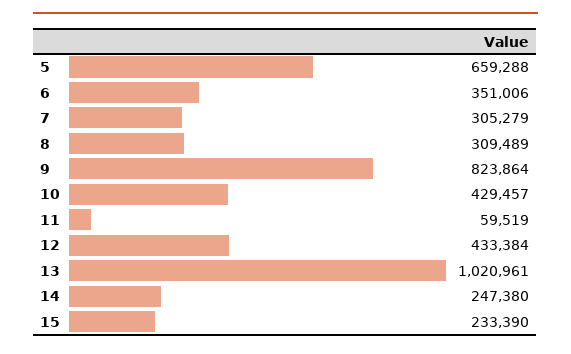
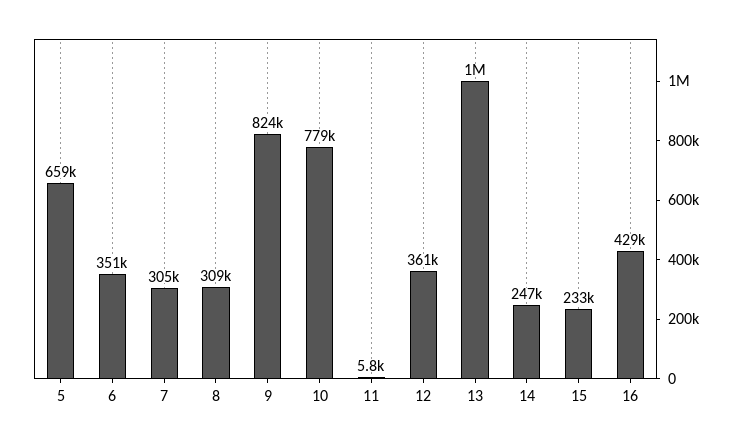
  {
    "5": 659288,
    "6": 351006,
    "7": 305279,
    "8": 309489,
    "9": 823864,
-   "10": 429457,
+   "10": 779000,
-   "11": 59519,
+   "11": 5800,
-   "12": 433384,
+   "12": 361000,
    "13": 1020961,
    "14": 247380,
-   "15": 233390
+   "15": 233390,
+   "16": 429000
  }

